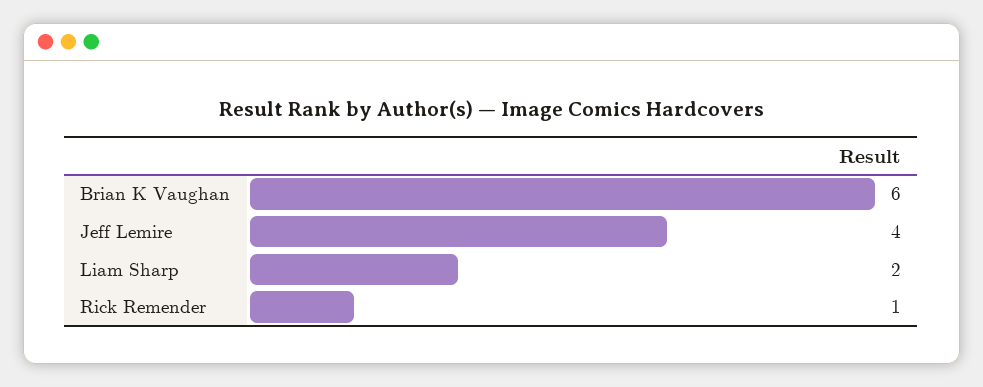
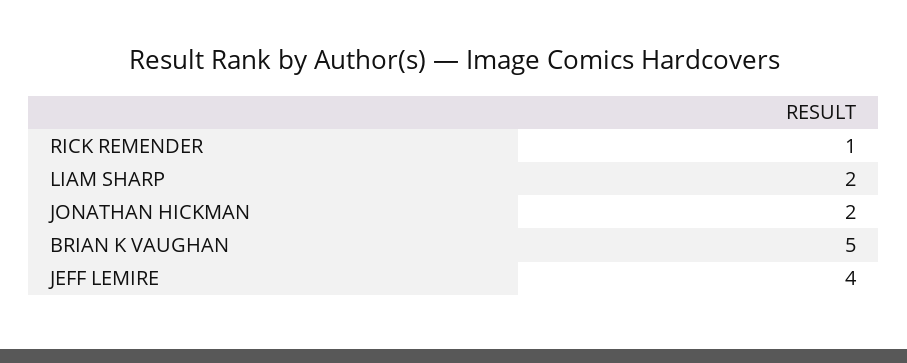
  {
-   "Brian K Vaughan": 6,
+   "Brian K Vaughan": 5,
    "Jeff Lemire": 4,
    "Liam Sharp": 2,
-   "Rick Remender": 1
+   "Rick Remender": 1,
+   "JONATHAN HICKMAN": 2
  }

